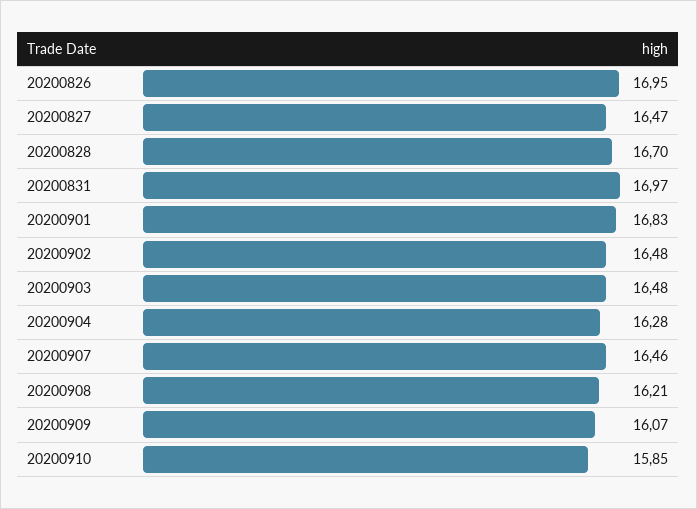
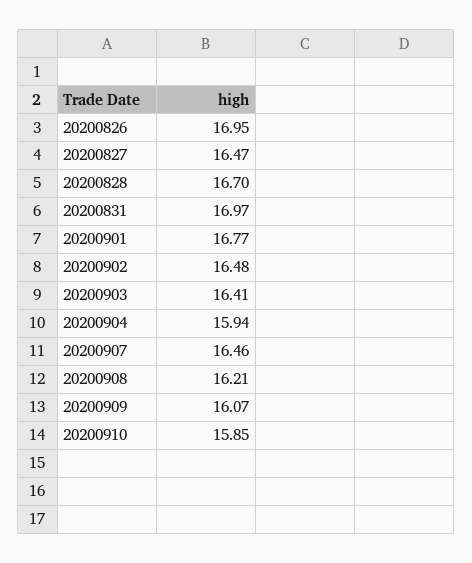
  {
    "20200826": 16.95,
    "20200827": 16.47,
    "20200828": 16.7,
    "20200831": 16.97,
-   "20200901": 16.83,
+   "20200901": 16.77,
    "20200902": 16.48,
-   "20200903": 16.48,
+   "20200903": 16.41,
-   "20200904": 16.28,
+   "20200904": 15.94,
    "20200907": 16.46,
    "20200908": 16.21,
    "20200909": 16.07,
    "20200910": 15.85
  }

